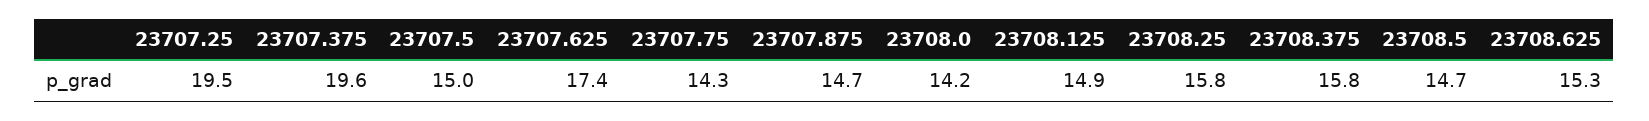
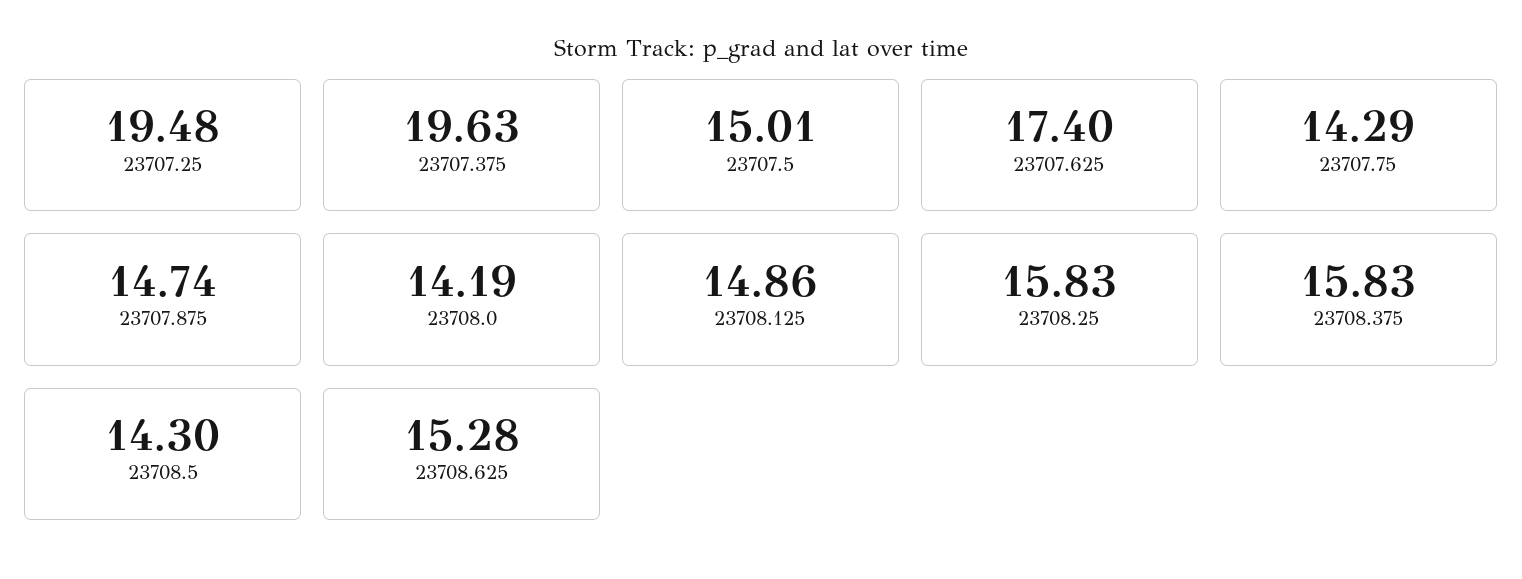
  {
    "23707.25": 19.48,
    "23707.375": 19.63,
    "23707.5": 15.01,
    "23707.625": 17.4,
    "23707.75": 14.29,
    "23707.875": 14.74,
    "23708.0": 14.19,
    "23708.125": 14.86,
    "23708.25": 15.83,
    "23708.375": 15.83,
-   "23708.5": 14.7,
+   "23708.5": 14.3,
    "23708.625": 15.28
  }

